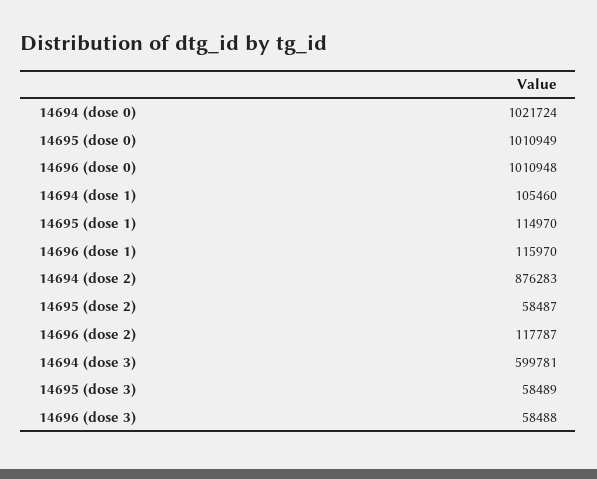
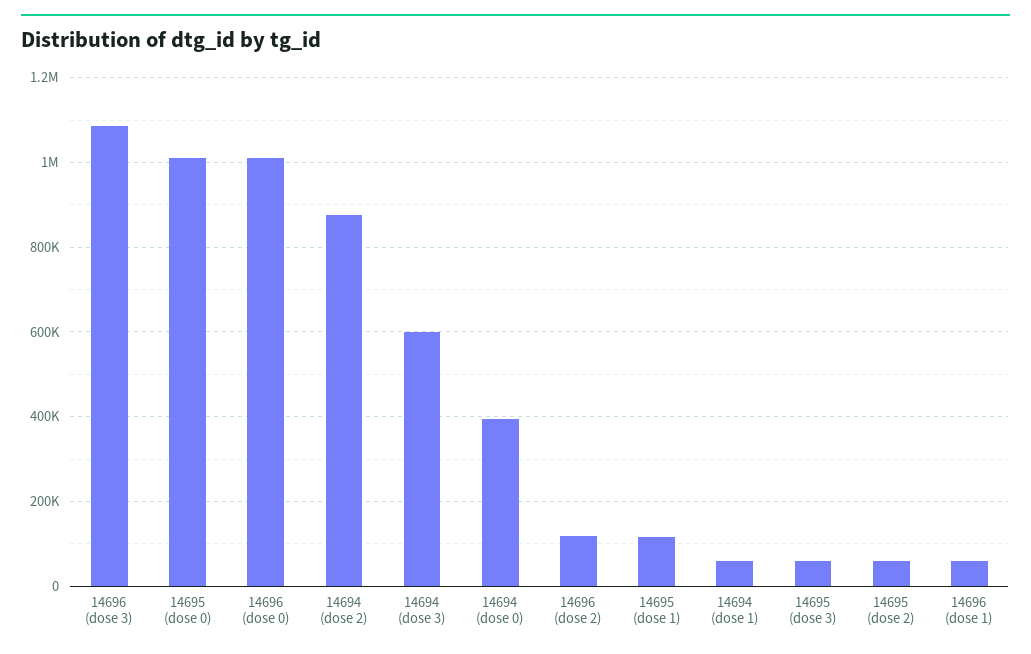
  {
-   "14694 (dose 0)": 1021724,
+   "14694 (dose 0)": 400000,
    "14695 (dose 0)": 1010949,
    "14696 (dose 0)": 1010948,
-   "14694 (dose 1)": 105460,
+   "14694 (dose 1)": 60000,
    "14695 (dose 1)": 114970,
-   "14696 (dose 1)": 115970,
+   "14696 (dose 1)": 60000,
    "14694 (dose 2)": 876283,
    "14695 (dose 2)": 58487,
    "14696 (dose 2)": 117787,
    "14694 (dose 3)": 599781,
    "14695 (dose 3)": 58489,
-   "14696 (dose 3)": 58488
+   "14696 (dose 3)": 1080000
  }

